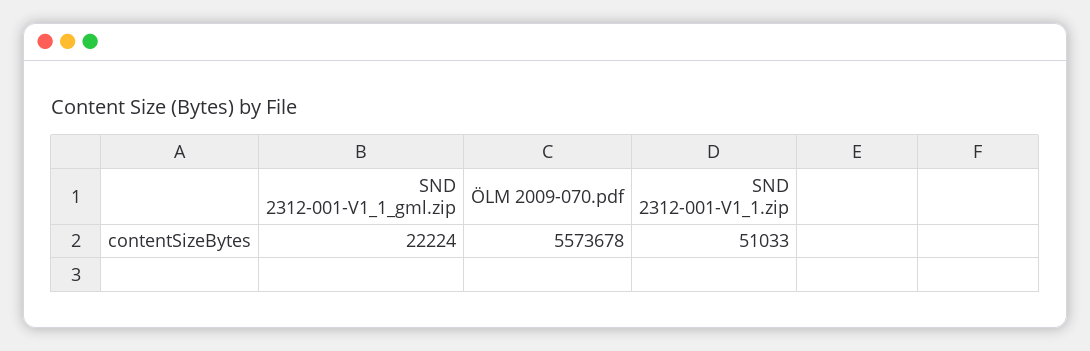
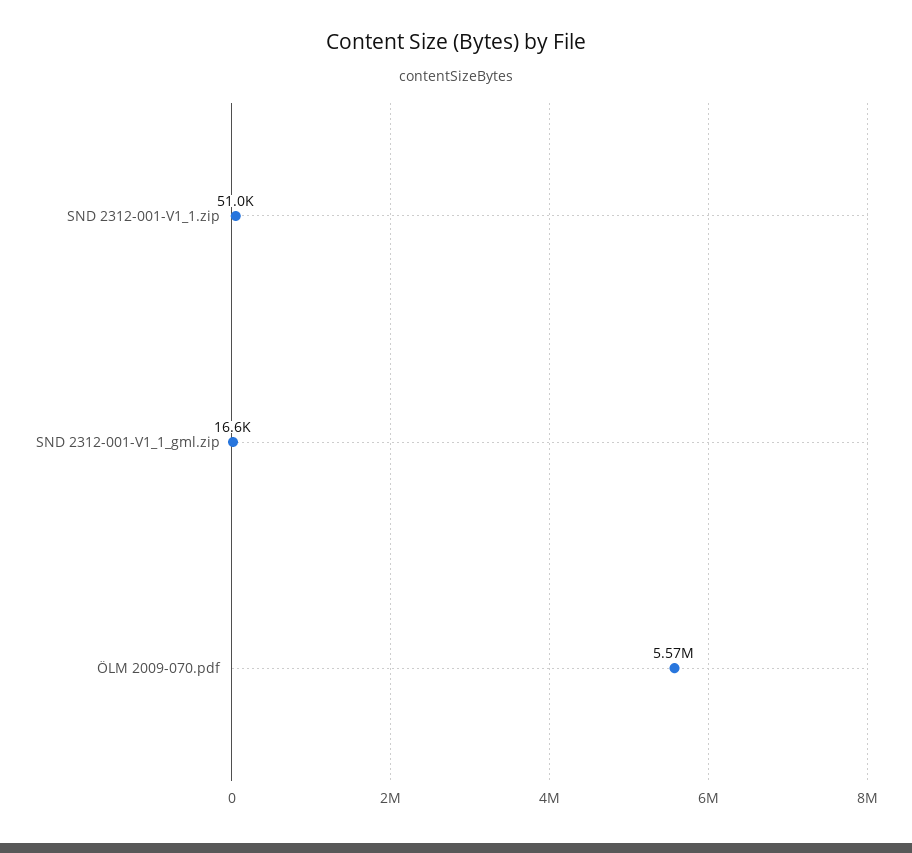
  {
-   "SND 2312-001-V1_1_gml.zip": 22224,
+   "SND 2312-001-V1_1_gml.zip": 16600,
    "ÖLM 2009-070.pdf": 5573678,
    "SND 2312-001-V1_1.zip": 51033
  }

